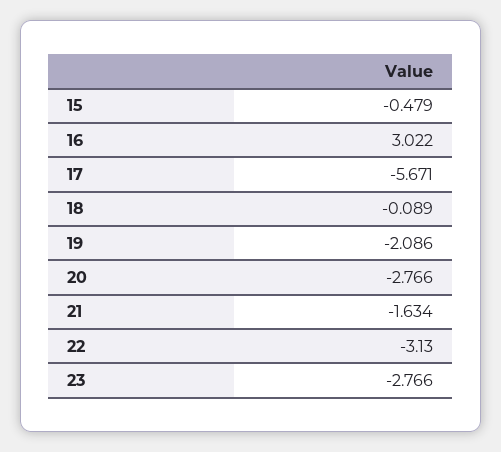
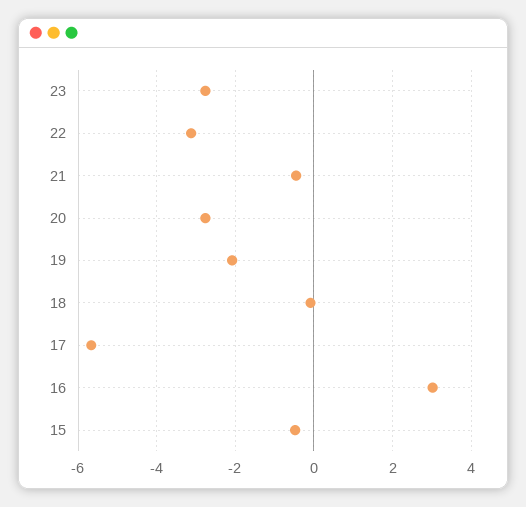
  {
    "15": -0.479,
    "16": 3.022,
    "17": -5.671,
    "18": -0.089,
    "19": -2.086,
    "20": -2.766,
-   "21": -1.634,
+   "21": -0.4,
    "22": -3.13,
    "23": -2.766
  }

